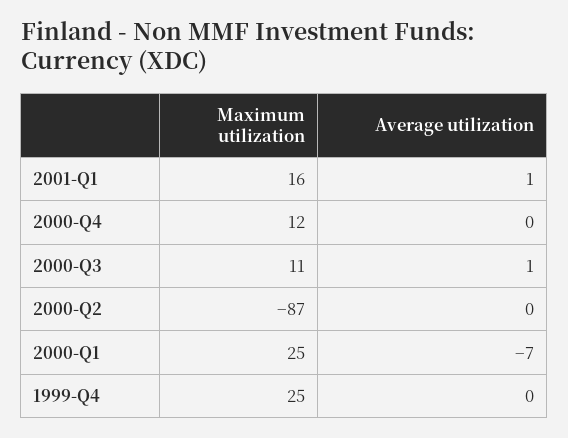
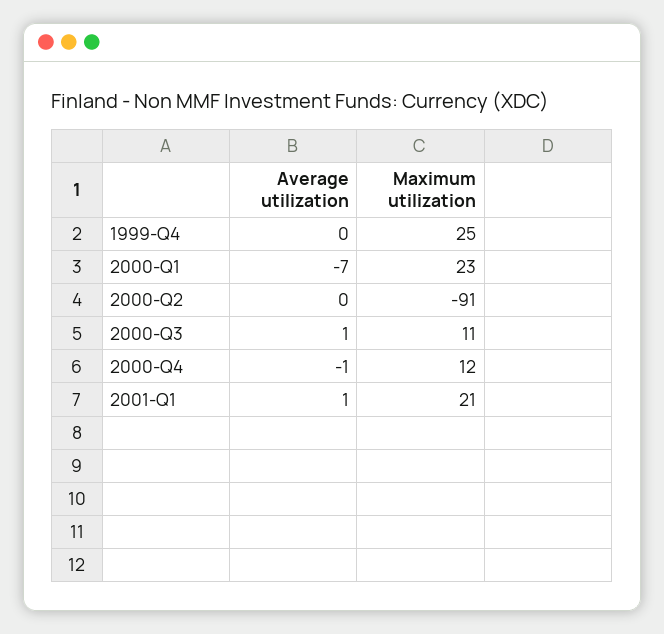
  {
    "Maximum utilization": {
-     "2001-Q1": 16,
+     "2001-Q1": 21,
      "2000-Q4": 12,
      "2000-Q3": 11,
-     "2000-Q2": -87,
+     "2000-Q2": -91,
-     "2000-Q1": 25,
+     "2000-Q1": 23,
      "1999-Q4": 25
    },
    "Average utilization": {
      "2001-Q1": 1,
-     "2000-Q4": 0,
+     "2000-Q4": -1,
      "2000-Q3": 1,
      "2000-Q2": 0,
      "2000-Q1": -7,
      "1999-Q4": 0
    }
  }

